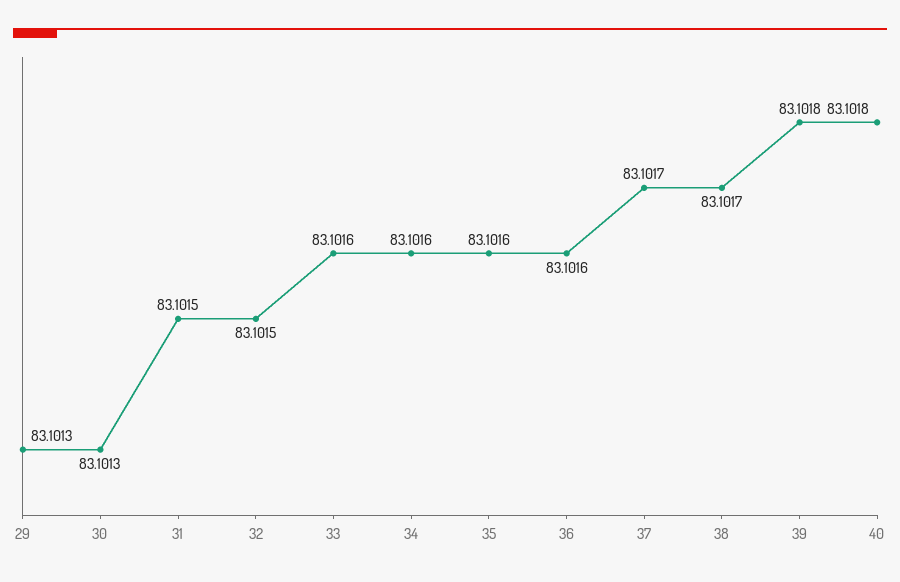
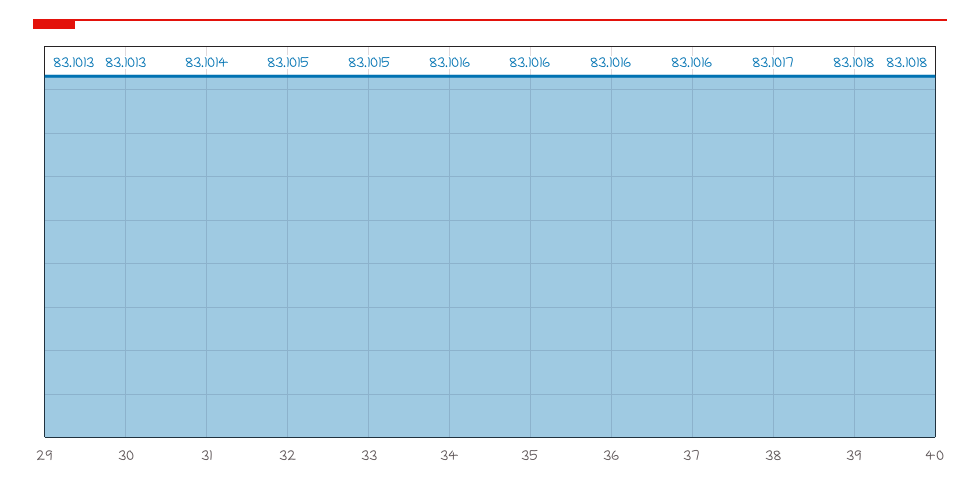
  {
    "29": 83.1013,
    "30": 83.1013,
-   "31": 83.1015,
+   "31": 83.1014,
    "32": 83.1015,
-   "33": 83.1016,
+   "33": 83.1015,
    "34": 83.1016,
    "35": 83.1016,
    "36": 83.1016,
-   "37": 83.1017,
+   "37": 83.1016,
    "38": 83.1017,
    "39": 83.1018,
    "40": 83.1018
  }

